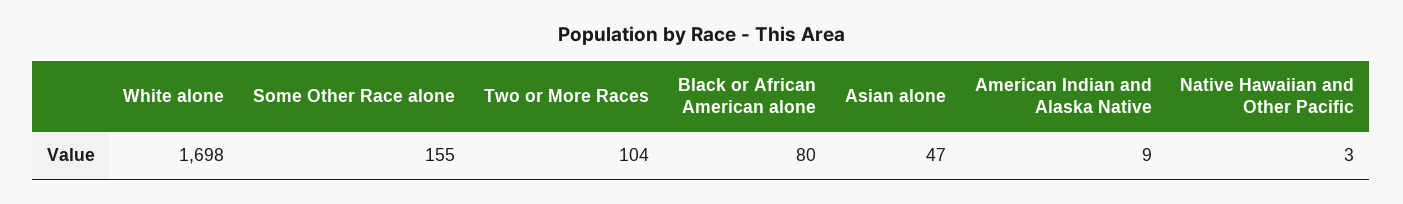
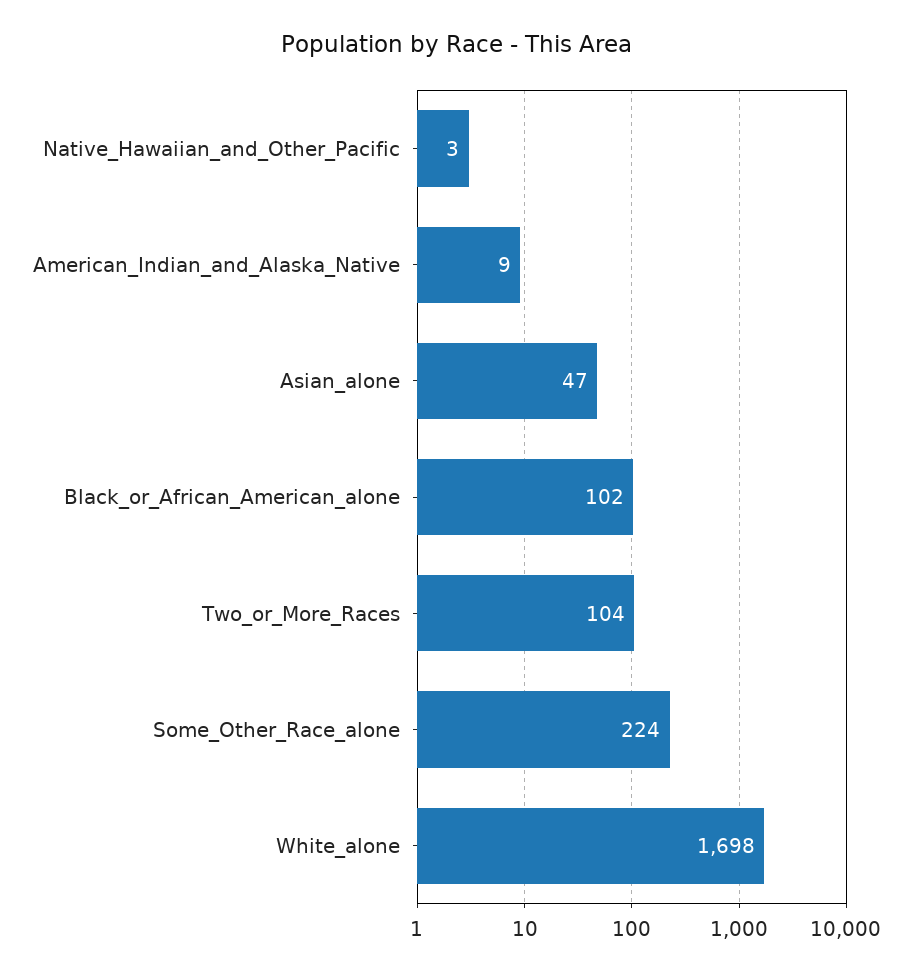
  {
    "White alone": 1698,
-   "Some Other Race alone": 155,
+   "Some Other Race alone": 224,
    "Two or More Races": 104,
-   "Black or African American alone": 80,
+   "Black or African American alone": 102,
    "Asian alone": 47,
    "American Indian and Alaska Native": 9,
    "Native Hawaiian and Other Pacific": 3
  }

